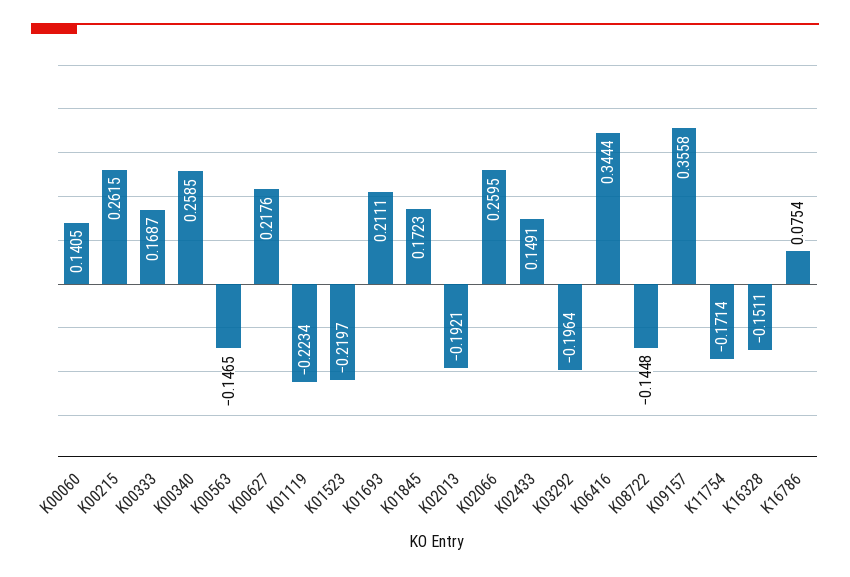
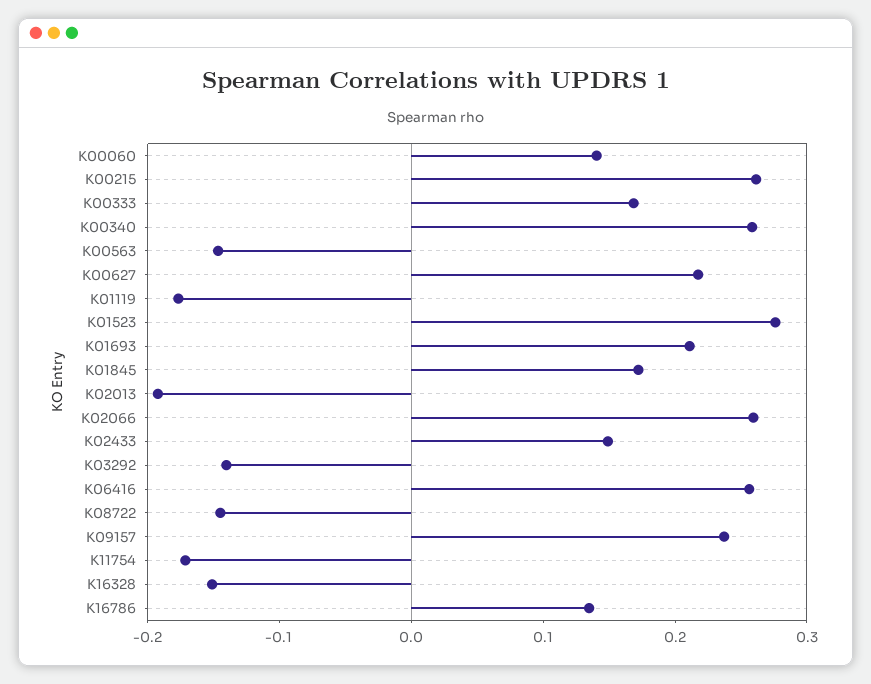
  {
    "K00060": 0.1405,
    "K00215": 0.2615,
    "K00333": 0.1687,
    "K00340": 0.2585,
    "K00563": -0.1465,
    "K00627": 0.2176,
-   "K01119": -0.2234,
+   "K01119": -0.18,
-   "K01523": -0.2197,
+   "K01523": 0.28,
    "K01693": 0.2111,
    "K01845": 0.1723,
    "K02013": -0.1921,
    "K02066": 0.2595,
    "K02433": 0.1491,
-   "K03292": -0.1964,
+   "K03292": -0.14,
-   "K06416": 0.3444,
+   "K06416": 0.26,
    "K08722": -0.1448,
-   "K09157": 0.3558,
+   "K09157": 0.24,
    "K11754": -0.1714,
    "K16328": -0.1511,
-   "K16786": 0.0754
+   "K16786": 0.14
  }

